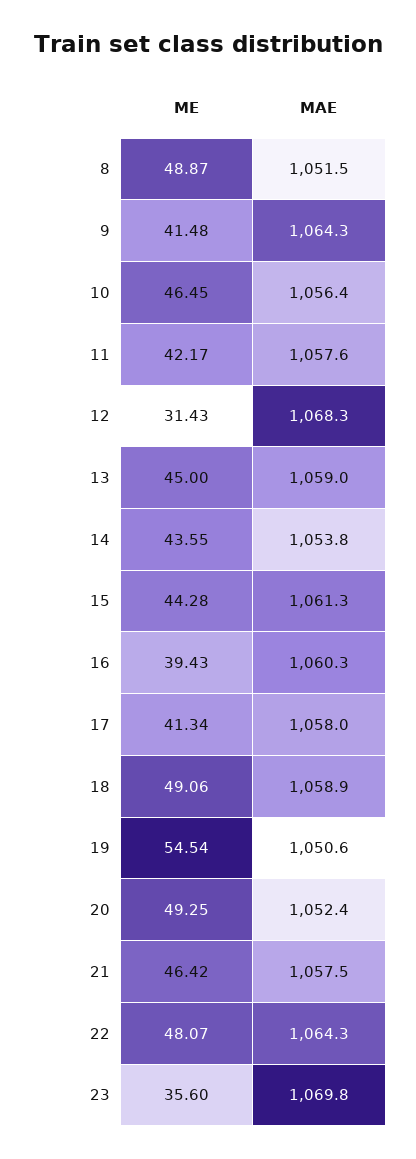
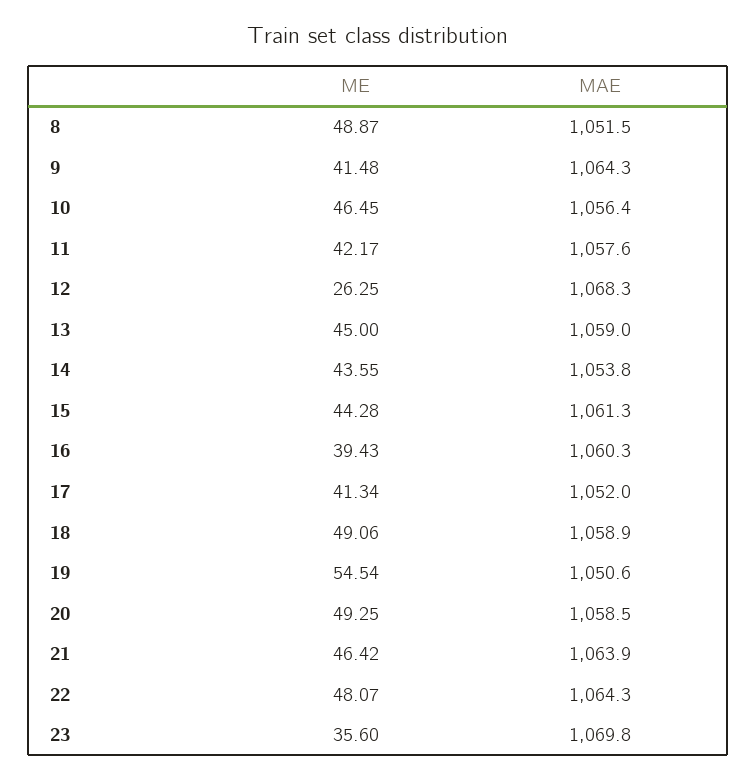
  {
    "ME": {
      "8": 48.87,
      "9": 41.48,
      "10": 46.45,
      "11": 42.17,
-     "12": 31.43,
+     "12": 26.25,
      "13": 45,
      "14": 43.55,
      "15": 44.28,
      "16": 39.43,
      "17": 41.34,
      "18": 49.06,
      "19": 54.54,
      "20": 49.25,
      "21": 46.42,
      "22": 48.07,
      "23": 35.6
    },
    "MAE": {
      "8": 1051.5,
      "9": 1064.3,
      "10": 1056.4,
      "11": 1057.6,
      "12": 1068.3,
      "13": 1059,
      "14": 1053.8,
      "15": 1061.3,
      "16": 1060.3,
-     "17": 1058,
+     "17": 1052,
      "18": 1058.9,
      "19": 1050.6,
-     "20": 1052.4,
+     "20": 1058.5,
-     "21": 1057.5,
+     "21": 1063.9,
      "22": 1064.3,
      "23": 1069.8
    }
  }

